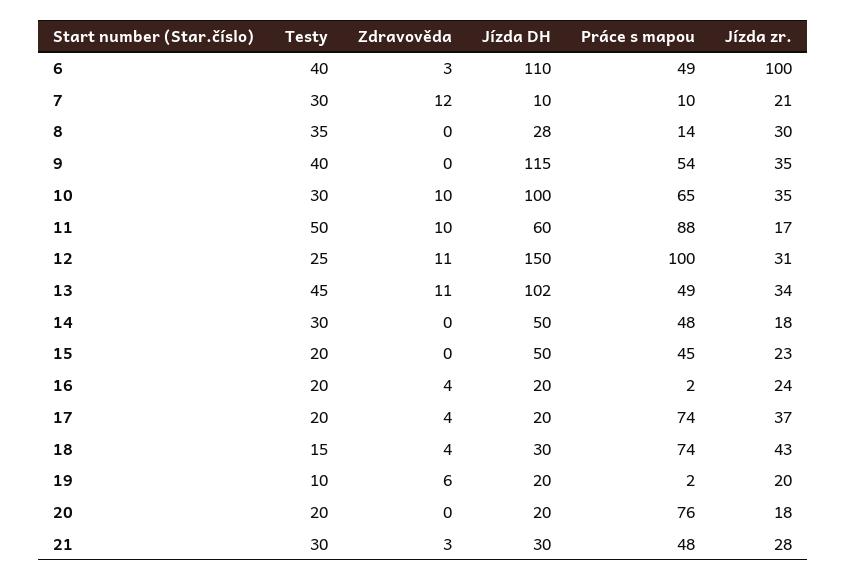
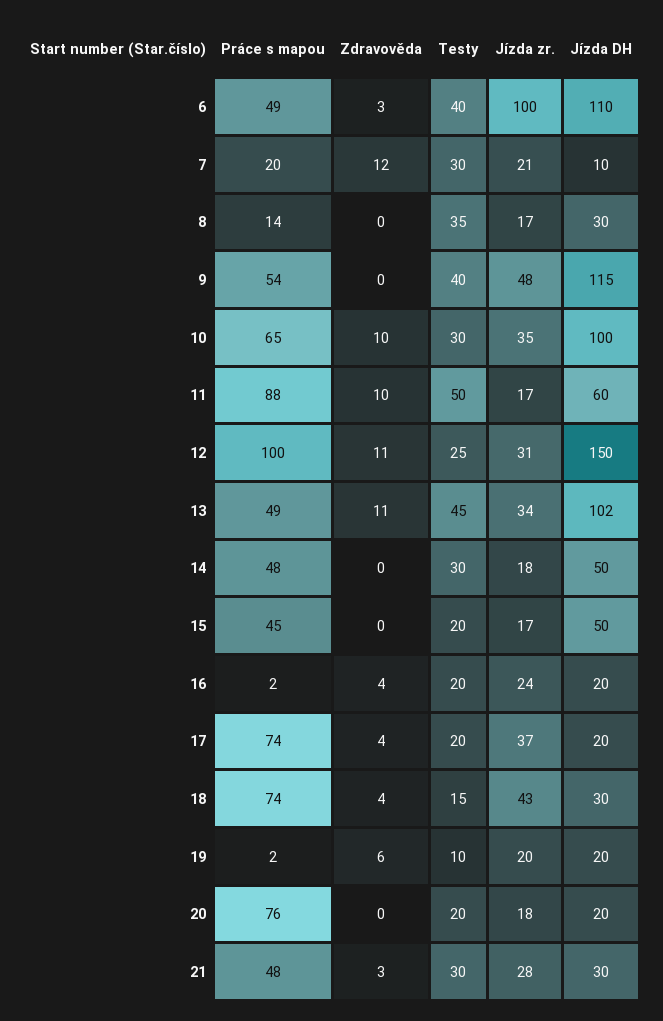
  {
    "Testy": {
      "6": 40,
      "7": 30,
      "8": 35,
      "9": 40,
      "10": 30,
      "11": 50,
      "12": 25,
      "13": 45,
      "14": 30,
      "15": 20,
      "16": 20,
      "17": 20,
      "18": 15,
      "19": 10,
      "20": 20,
      "21": 30
    },
    "Zdravověda": {
      "6": 3,
      "7": 12,
      "8": 0,
      "9": 0,
      "10": 10,
      "11": 10,
      "12": 11,
      "13": 11,
      "14": 0,
      "15": 0,
      "16": 4,
      "17": 4,
      "18": 4,
      "19": 6,
      "20": 0,
      "21": 3
    },
    "Jízda DH": {
      "6": 110,
      "7": 10,
-     "8": 28,
+     "8": 30,
      "9": 115,
      "10": 100,
      "11": 60,
      "12": 150,
      "13": 102,
      "14": 50,
      "15": 50,
      "16": 20,
      "17": 20,
      "18": 30,
      "19": 20,
      "20": 20,
      "21": 30
    },
    "Práce s mapou": {
      "6": 49,
-     "7": 10,
+     "7": 20,
      "8": 14,
      "9": 54,
      "10": 65,
      "11": 88,
      "12": 100,
      "13": 49,
      "14": 48,
      "15": 45,
      "16": 2,
      "17": 74,
      "18": 74,
      "19": 2,
      "20": 76,
      "21": 48
    },
    "Jízda zr.": {
      "6": 100,
      "7": 21,
-     "8": 30,
+     "8": 17,
-     "9": 35,
+     "9": 48,
      "10": 35,
      "11": 17,
      "12": 31,
      "13": 34,
      "14": 18,
-     "15": 23,
+     "15": 17,
      "16": 24,
      "17": 37,
      "18": 43,
      "19": 20,
      "20": 18,
      "21": 28
    }
  }

